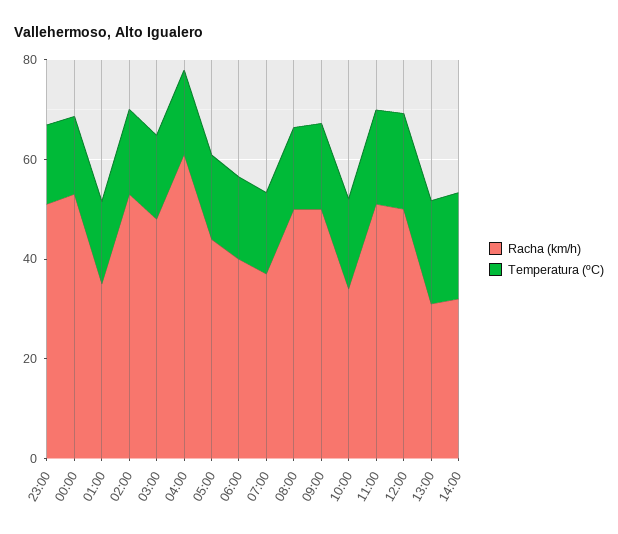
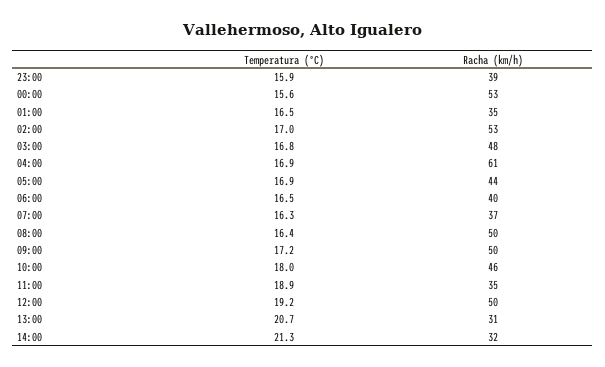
  {
    "Racha (km/h)": {
-     "23:00": 50,
+     "23:00": 39,
      "00:00": 53,
      "01:00": 35,
      "02:00": 53,
      "03:00": 48,
      "04:00": 61,
      "05:00": 44,
      "06:00": 40,
      "07:00": 37,
      "08:00": 50,
      "09:00": 50,
-     "10:00": 35,
+     "10:00": 46,
-     "11:00": 50,
+     "11:00": 35,
      "12:00": 50,
      "13:00": 31,
      "14:00": 32
    },
    "Temperatura (ºC)": {
      "23:00": 15.9,
      "00:00": 15.6,
      "01:00": 16.5,
      "02:00": 17,
      "03:00": 16.8,
      "04:00": 16.9,
      "05:00": 16.9,
      "06:00": 16.5,
      "07:00": 16.3,
      "08:00": 16.4,
      "09:00": 17.2,
      "10:00": 18,
      "11:00": 18.9,
      "12:00": 19.2,
      "13:00": 20.7,
      "14:00": 21.3
    }
  }

